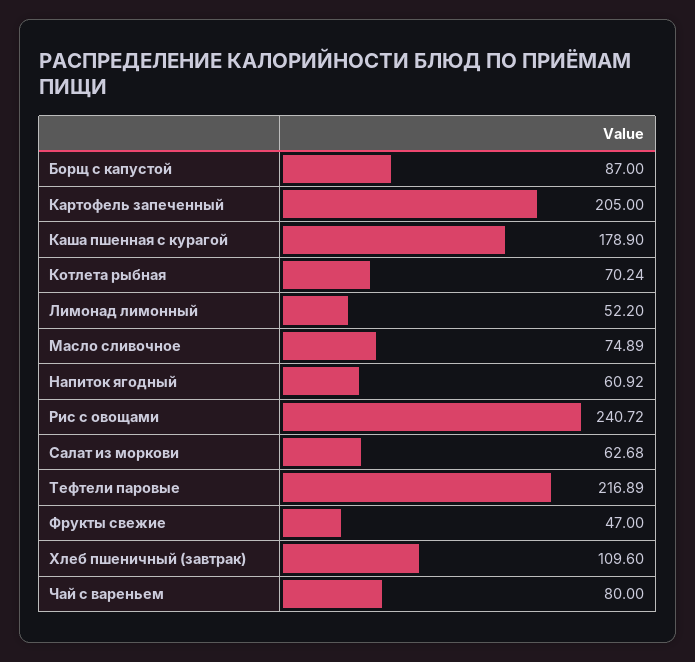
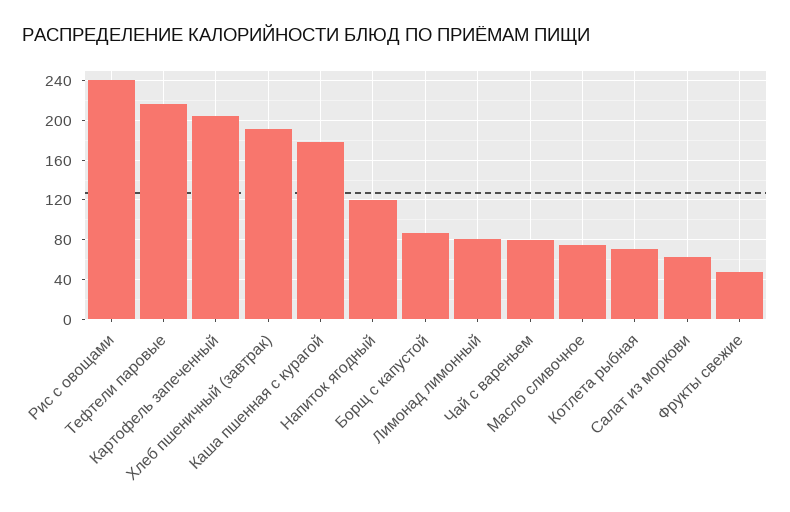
  {
    "Борщ с капустой": 87,
    "Картофель запеченный": 205,
    "Каша пшенная с курагой": 178.9,
    "Котлета рыбная": 70.24,
-   "Лимонад лимонный": 52.2,
+   "Лимонад лимонный": 80,
    "Масло сливочное": 74.89,
-   "Напиток ягодный": 60.92,
+   "Напиток ягодный": 120,
    "Рис с овощами": 240.72,
    "Салат из моркови": 62.68,
    "Тефтели паровые": 216.89,
    "Фрукты свежие": 47,
-   "Хлеб пшеничный (завтрак)": 109.6,
+   "Хлеб пшеничный (завтрак)": 190,
    "Чай с вареньем": 80
  }

